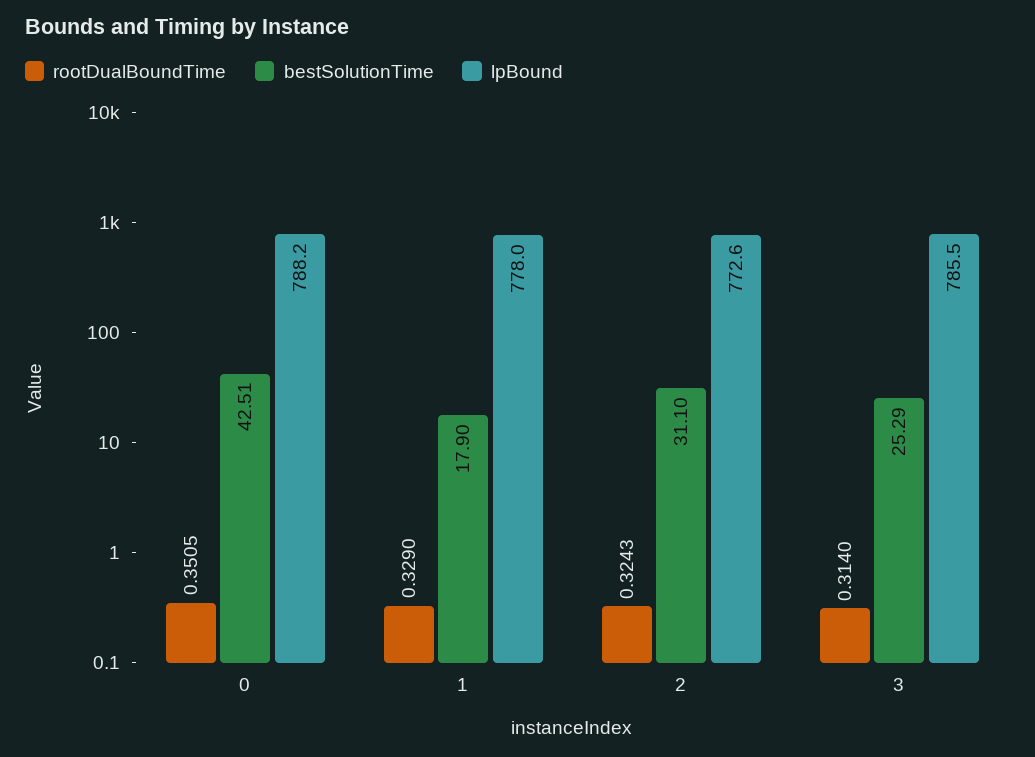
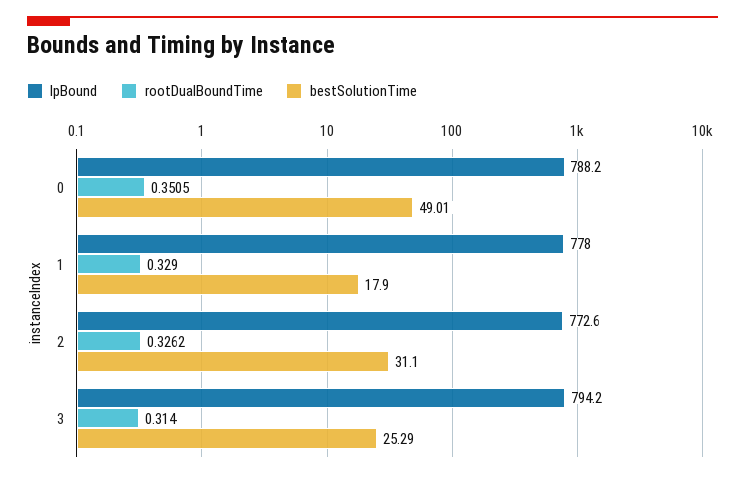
  {
    "rootDualBoundTime": {
      "0": 0.3505,
      "1": 0.329,
-     "2": 0.3243,
+     "2": 0.3262,
      "3": 0.314
    },
    "bestSolutionTime": {
-     "0": 42.51,
+     "0": 49.01,
      "1": 17.9,
      "2": 31.1,
      "3": 25.29
    },
    "lpBound": {
      "0": 788.2,
      "1": 778,
      "2": 772.6,
-     "3": 785.5
+     "3": 794.2
    }
  }

